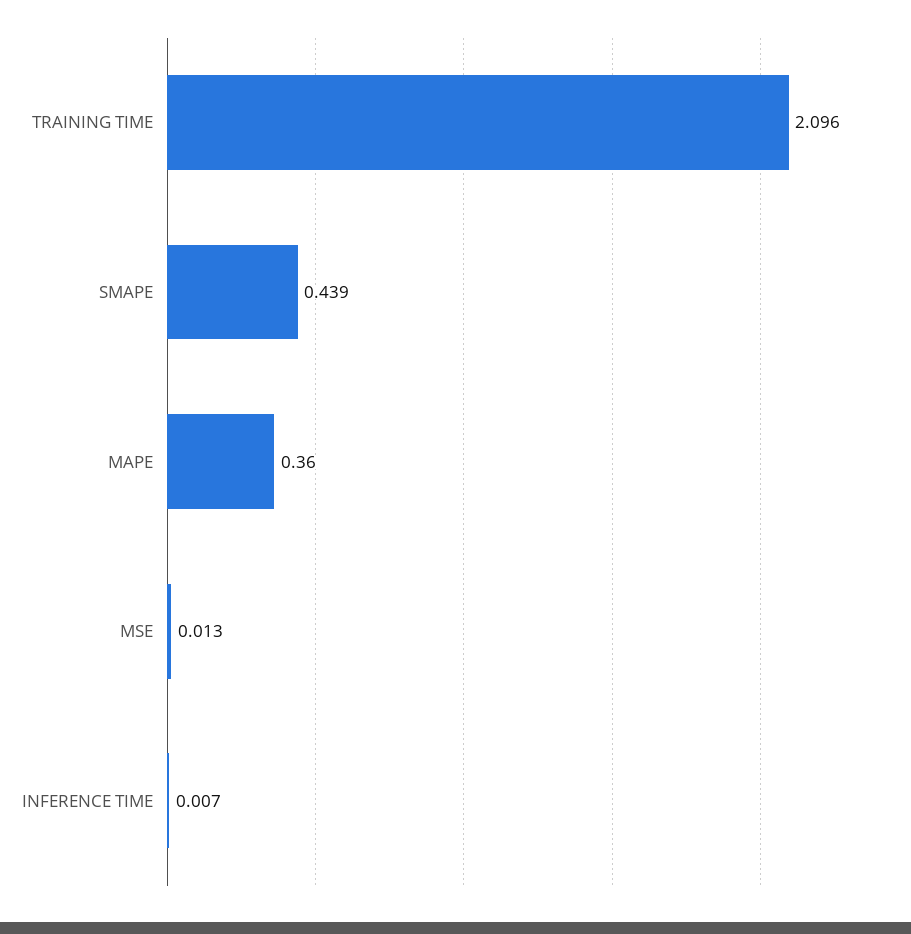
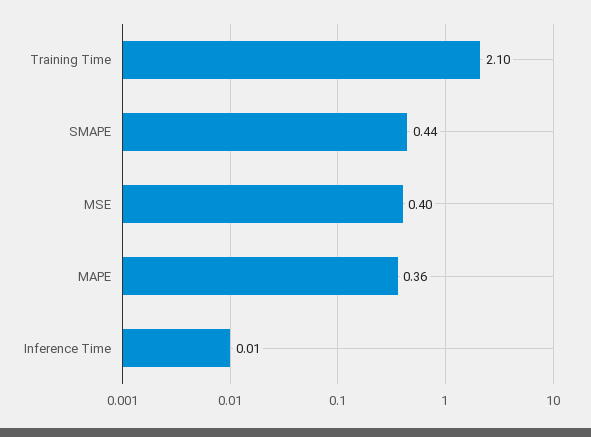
  {
    "TRAINING TIME": 2.096,
    "SMAPE": 0.439,
    "MAPE": 0.36,
-   "MSE": 0.013,
+   "MSE": 0.4,
    "INFERENCE TIME": 0.007
  }

